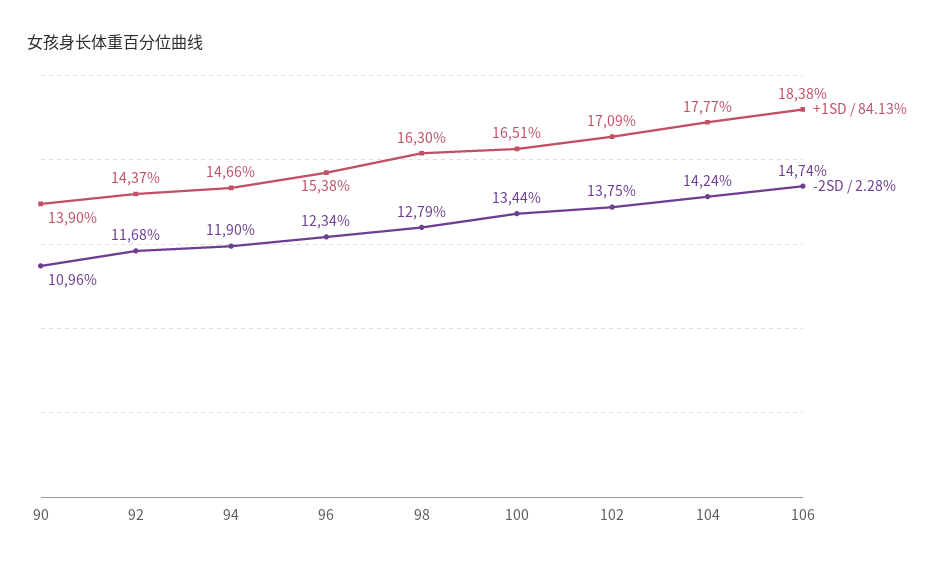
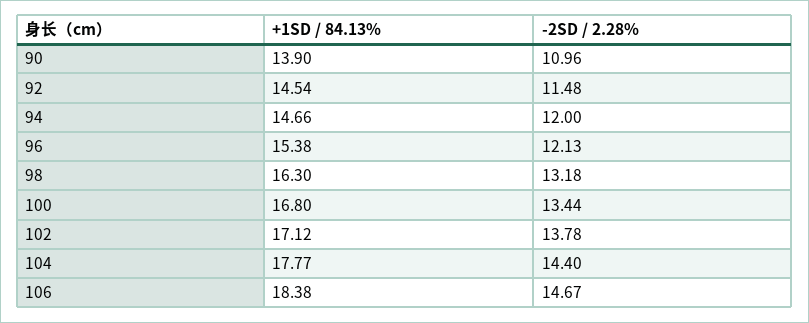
  {
    "+1SD / 84.13%": {
      "90": 13.9,
-     "92": 14.37,
+     "92": 14.54,
      "94": 14.66,
      "96": 15.38,
      "98": 16.3,
-     "100": 16.51,
+     "100": 16.8,
-     "102": 17.09,
+     "102": 17.12,
      "104": 17.77,
      "106": 18.38
    },
    "-2SD / 2.28%": {
      "90": 10.96,
-     "92": 11.68,
+     "92": 11.48,
-     "94": 11.9,
+     "94": 12,
-     "96": 12.34,
+     "96": 12.13,
-     "98": 12.79,
+     "98": 13.18,
      "100": 13.44,
-     "102": 13.75,
+     "102": 13.78,
-     "104": 14.24,
+     "104": 14.4,
-     "106": 14.74
+     "106": 14.67
    }
  }

